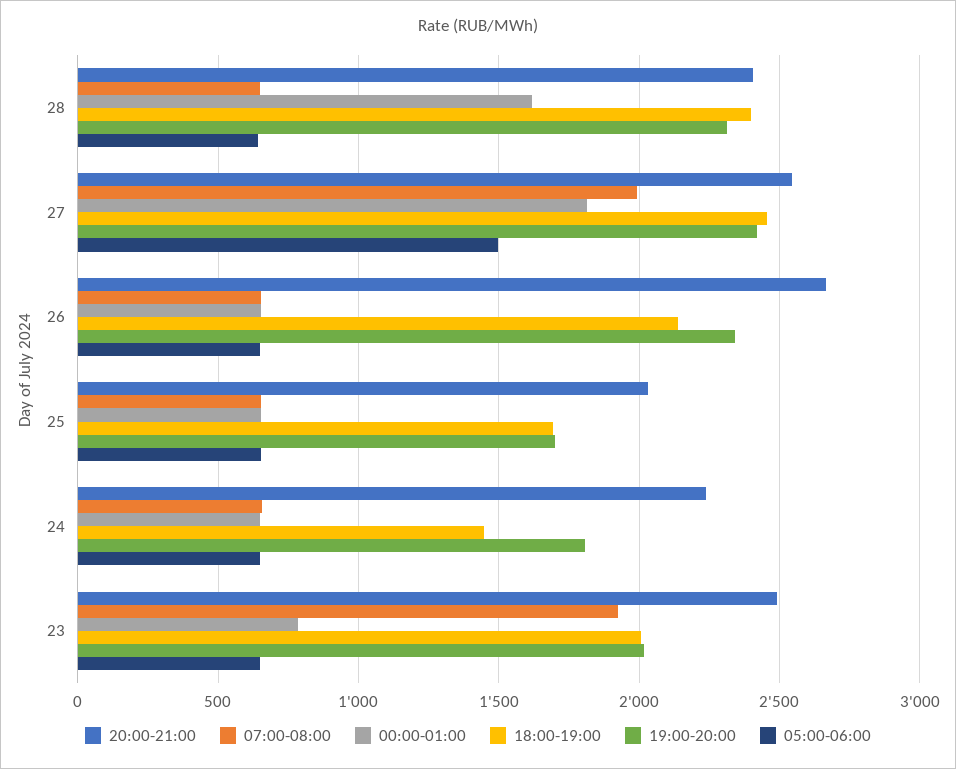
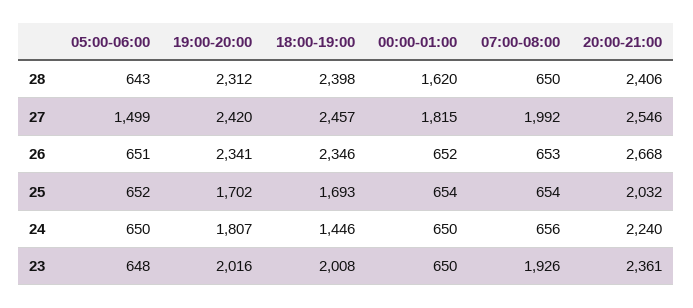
  {
    "20:00-21:00": {
      "28": 2406,
      "27": 2546,
      "26": 2668,
      "25": 2032,
      "24": 2240,
-     "23": 2500
+     "23": 2361
    },
    "07:00-08:00": {
      "28": 650,
      "27": 1992,
      "26": 653,
      "25": 654,
      "24": 656,
      "23": 1926
    },
    "00:00-01:00": {
      "28": 1620,
      "27": 1815,
      "26": 652,
      "25": 654,
      "24": 650,
-     "23": 800
+     "23": 650
    },
    "18:00-19:00": {
      "28": 2398,
      "27": 2457,
-     "26": 2150,
+     "26": 2346,
      "25": 1693,
      "24": 1446,
      "23": 2008
    },
    "19:00-20:00": {
      "28": 2312,
      "27": 2420,
      "26": 2341,
      "25": 1702,
      "24": 1807,
      "23": 2016
    },
    "05:00-06:00": {
      "28": 643,
      "27": 1499,
      "26": 651,
      "25": 652,
      "24": 650,
      "23": 648
    }
  }

